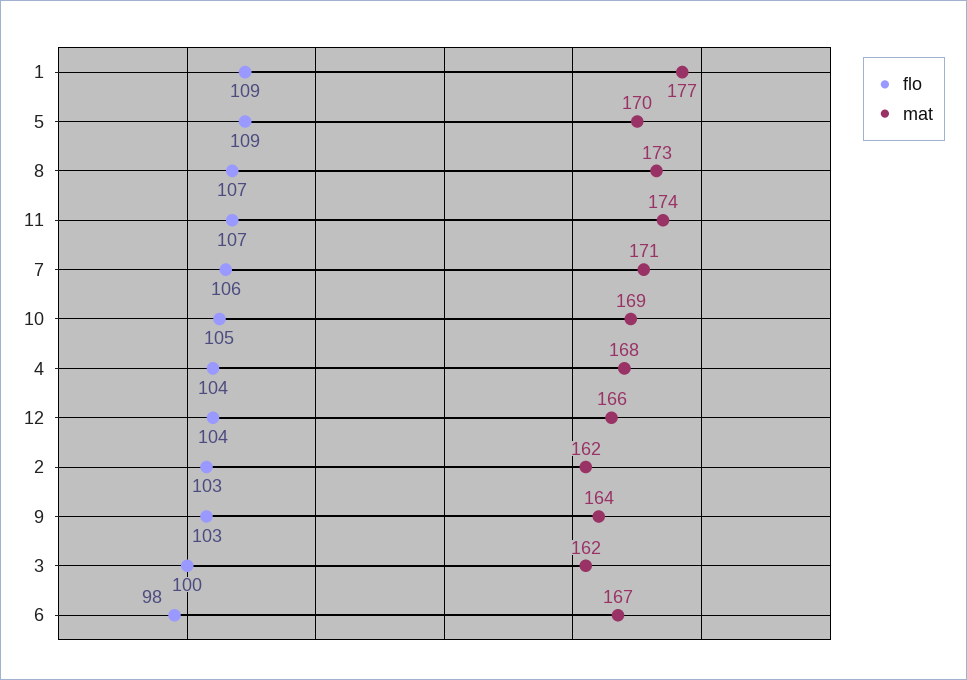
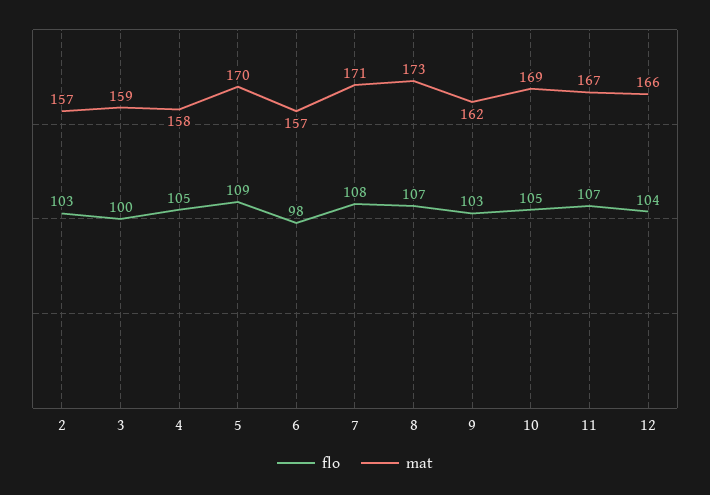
  {
    "flo": {
-     "1": 109,
      "5": 109,
      "8": 107,
      "11": 107,
-     "7": 106,
+     "7": 108,
      "10": 105,
-     "4": 104,
+     "4": 105,
      "12": 104,
      "2": 103,
      "9": 103,
      "3": 100,
      "6": 98
    },
    "mat": {
-     "1": 177,
      "5": 170,
      "8": 173,
-     "11": 174,
+     "11": 167,
      "7": 171,
      "10": 169,
-     "4": 168,
+     "4": 158,
      "12": 166,
-     "2": 162,
+     "2": 157,
-     "9": 164,
+     "9": 162,
-     "3": 162,
+     "3": 159,
-     "6": 167
+     "6": 157
    }
  }

